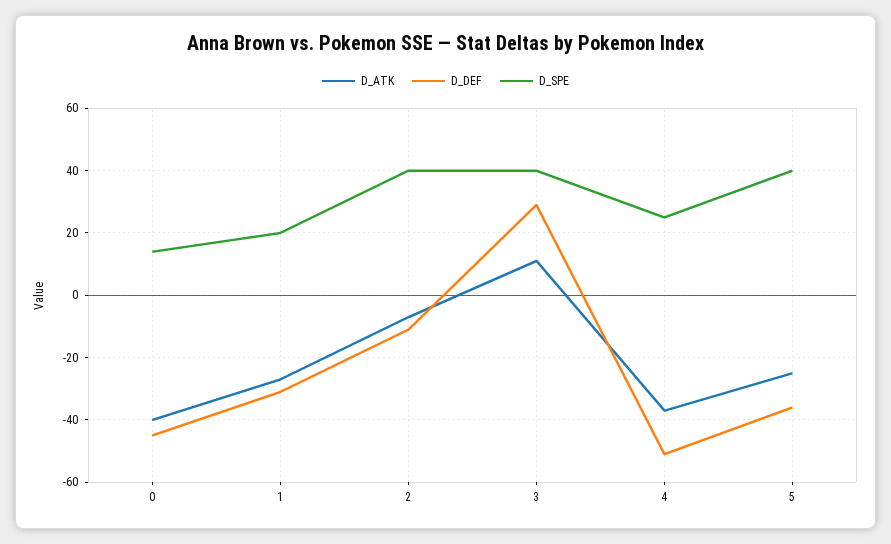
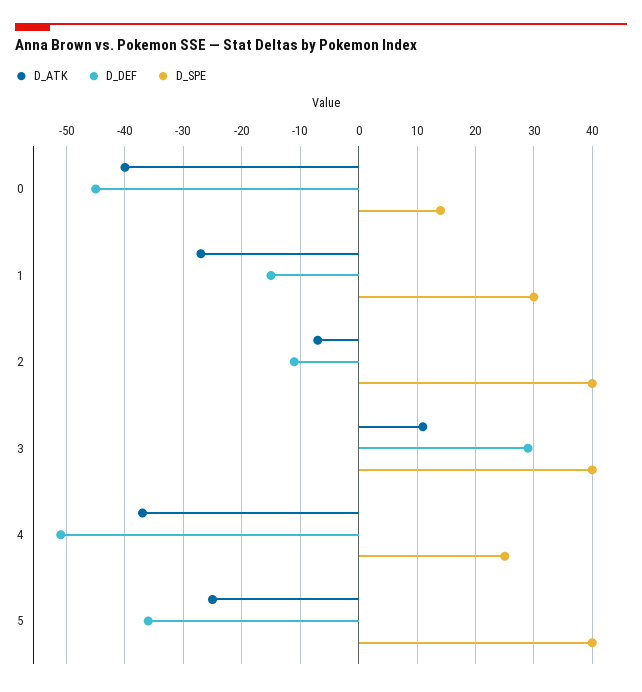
  {
    "D_ATK": {
      "0": -40,
      "1": -25,
      "2": -5,
      "3": 10,
      "4": -35,
      "5": -25
    },
    "D_DEF": {
      "0": -45,
-     "1": -30,
+     "1": -15,
      "2": -10,
      "3": 30,
      "4": -50,
      "5": -35
    },
    "D_SPE": {
      "0": 15,
-     "1": 20,
+     "1": 30,
      "2": 40,
      "3": 40,
      "4": 25,
      "5": 40
    }
  }

